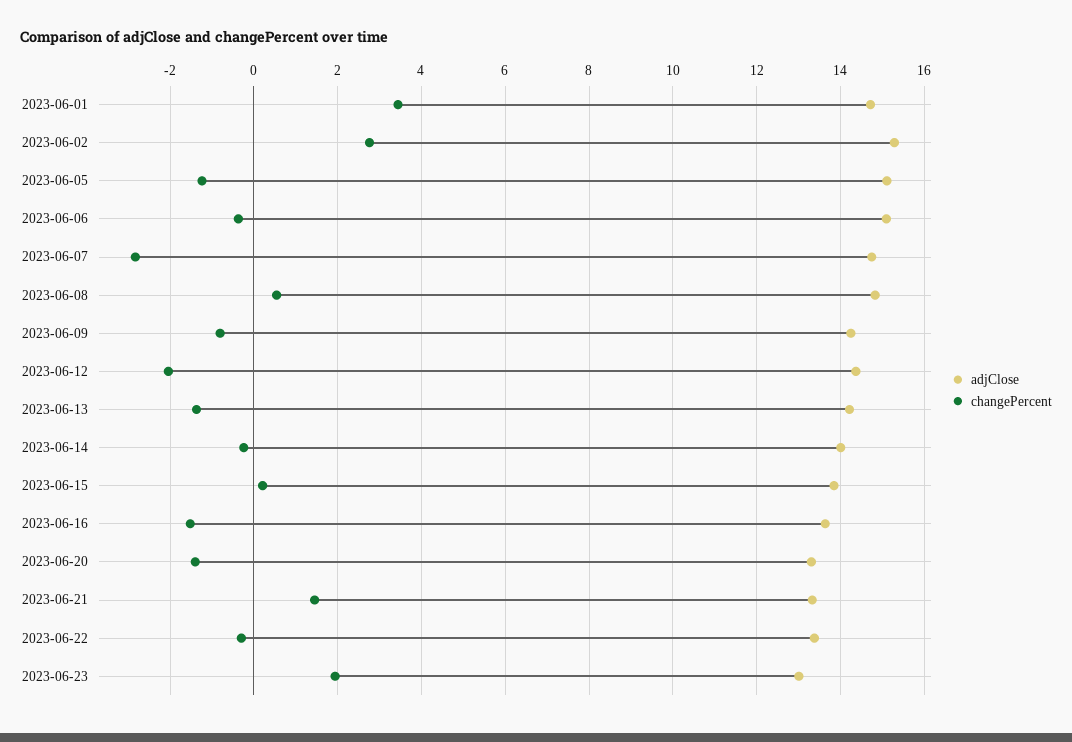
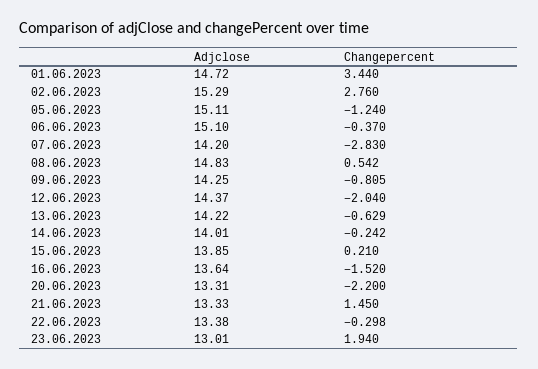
  {
    "adjClose": {
      "2023-06-01": 14.72,
      "2023-06-02": 15.29,
      "2023-06-05": 15.11,
      "2023-06-06": 15.1,
-     "2023-06-07": 14.8,
+     "2023-06-07": 14.2,
      "2023-06-08": 14.83,
      "2023-06-09": 14.25,
      "2023-06-12": 14.37,
      "2023-06-13": 14.22,
      "2023-06-14": 14.01,
      "2023-06-15": 13.85,
      "2023-06-16": 13.64,
      "2023-06-20": 13.31,
      "2023-06-21": 13.33,
      "2023-06-22": 13.38,
      "2023-06-23": 13.01
    },
    "changePercent": {
      "2023-06-01": 3.44,
      "2023-06-02": 2.76,
      "2023-06-05": -1.24,
      "2023-06-06": -0.37,
      "2023-06-07": -2.83,
      "2023-06-08": 0.542,
      "2023-06-09": -0.805,
      "2023-06-12": -2.04,
-     "2023-06-13": -1.4,
+     "2023-06-13": -0.629,
      "2023-06-14": -0.242,
      "2023-06-15": 0.21,
      "2023-06-16": -1.52,
-     "2023-06-20": -1.4,
+     "2023-06-20": -2.2,
      "2023-06-21": 1.45,
      "2023-06-22": -0.298,
      "2023-06-23": 1.94
    }
  }

